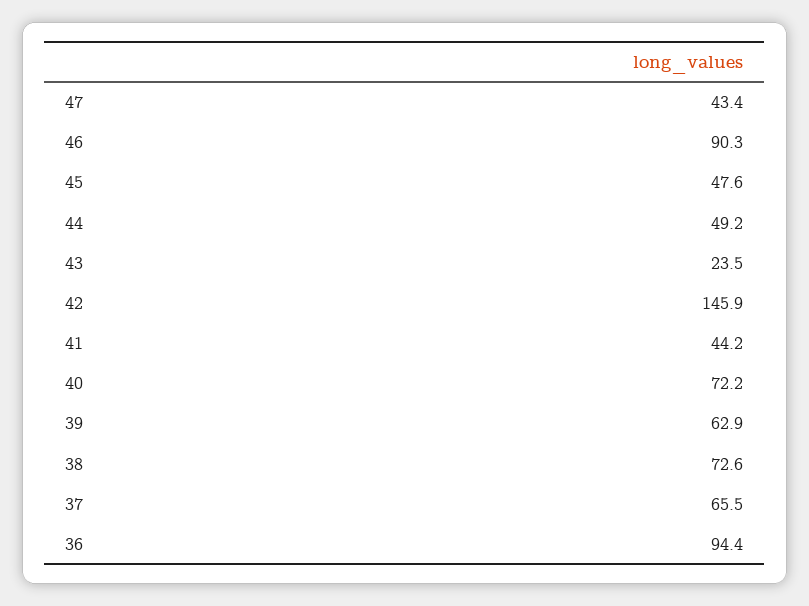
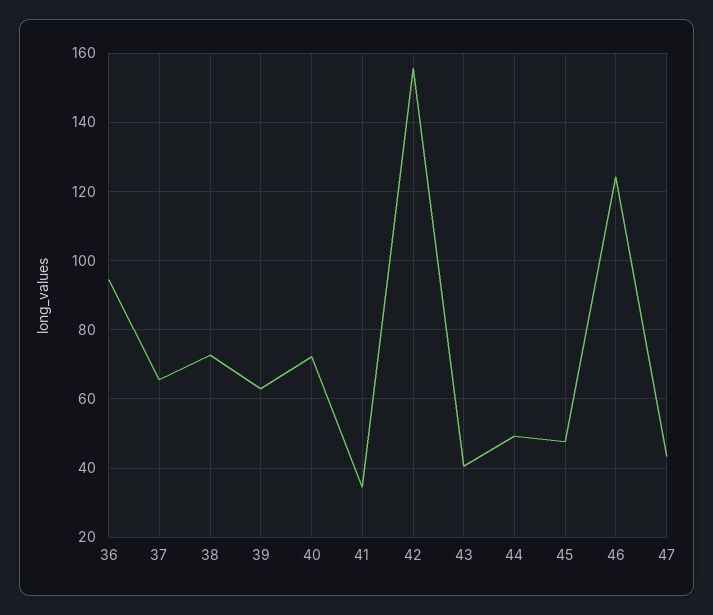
  {
    "47": 43.4,
-   "46": 90.3,
+   "46": 124,
    "45": 47.6,
    "44": 49.2,
-   "43": 23.5,
+   "43": 40,
-   "42": 145.9,
+   "42": 156,
-   "41": 44.2,
+   "41": 34,
    "40": 72.2,
    "39": 62.9,
    "38": 72.6,
    "37": 65.5,
    "36": 94.4
  }

